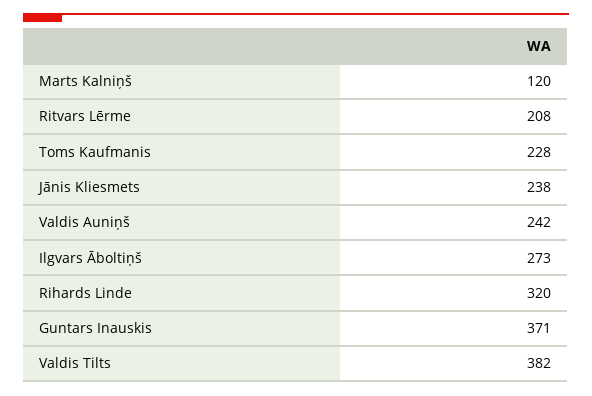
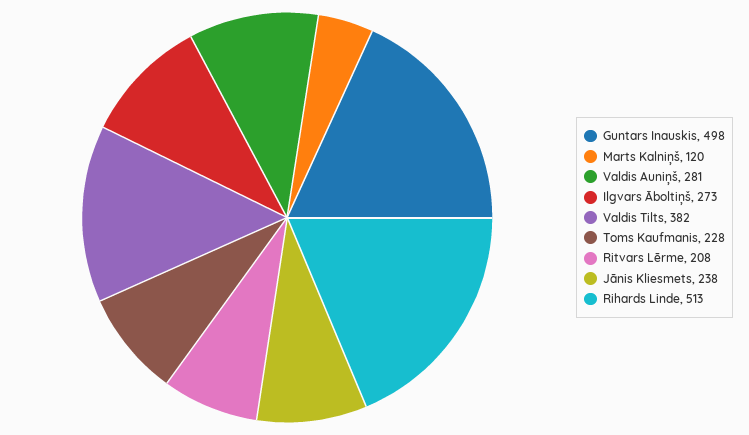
  {
    "Marts Kalniņš": 120,
    "Ritvars Lērme": 208,
    "Toms Kaufmanis": 228,
    "Jānis Kliesmets": 238,
-   "Valdis Auniņš": 242,
+   "Valdis Auniņš": 281,
    "Ilgvars Āboltiņš": 273,
-   "Rihards Linde": 320,
+   "Rihards Linde": 513,
-   "Guntars Inauskis": 371,
+   "Guntars Inauskis": 498,
    "Valdis Tilts": 382
  }

